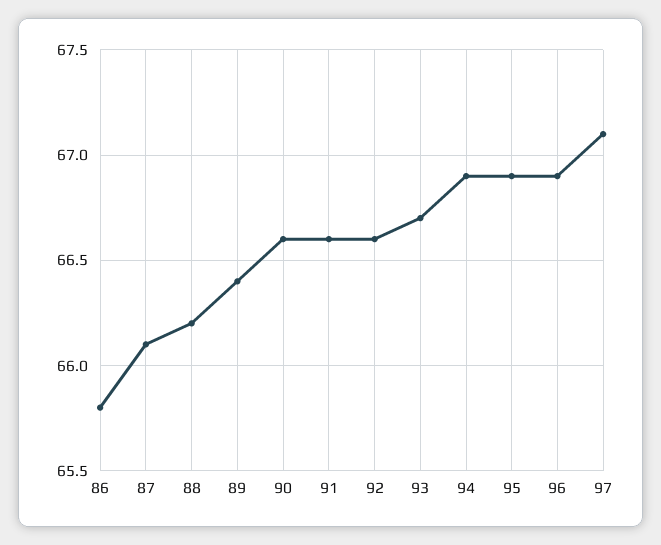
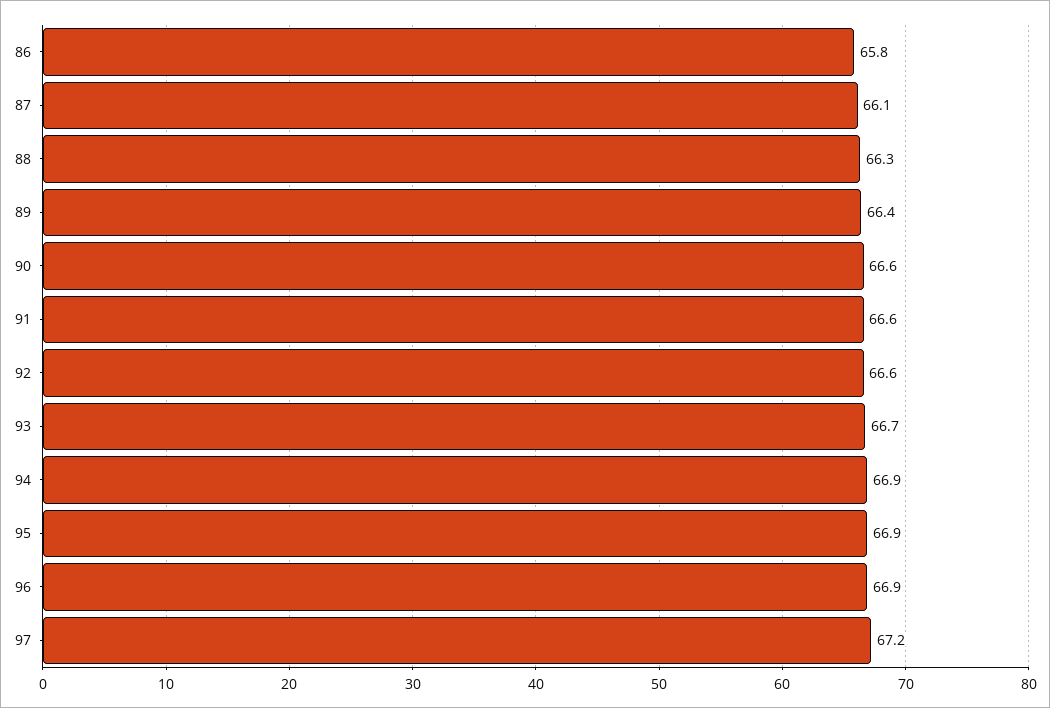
  {
    "86": 65.8,
    "87": 66.1,
-   "88": 66.2,
+   "88": 66.3,
    "89": 66.4,
    "90": 66.6,
    "91": 66.6,
    "92": 66.6,
    "93": 66.7,
    "94": 66.9,
    "95": 66.9,
    "96": 66.9,
-   "97": 67.1
+   "97": 67.2
  }

